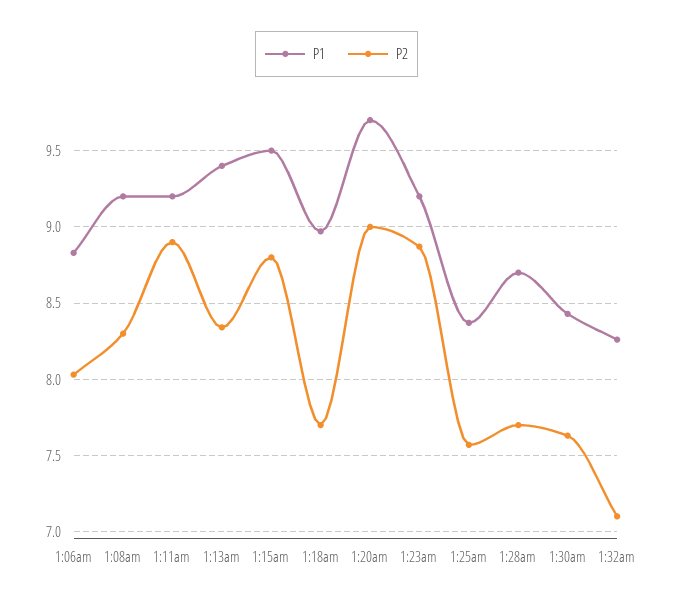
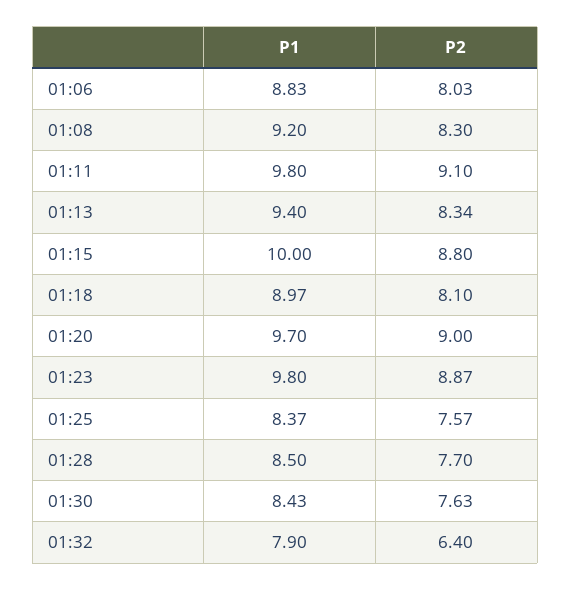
  {
    "P1": {
      "1:06am": 8.83,
      "1:08am": 9.2,
-     "1:11am": 9.2,
+     "1:11am": 9.8,
      "1:13am": 9.4,
-     "1:15am": 9.5,
+     "1:15am": 10,
      "1:18am": 8.97,
      "1:20am": 9.7,
-     "1:23am": 9.2,
+     "1:23am": 9.8,
      "1:25am": 8.37,
-     "1:28am": 8.7,
+     "1:28am": 8.5,
      "1:30am": 8.43,
-     "1:32am": 8.25
+     "1:32am": 7.9
    },
    "P2": {
      "1:06am": 8.03,
      "1:08am": 8.3,
-     "1:11am": 8.9,
+     "1:11am": 9.1,
      "1:13am": 8.34,
      "1:15am": 8.8,
-     "1:18am": 7.7,
+     "1:18am": 8.1,
      "1:20am": 9,
      "1:23am": 8.87,
      "1:25am": 7.57,
      "1:28am": 7.7,
      "1:30am": 7.63,
-     "1:32am": 7.1
+     "1:32am": 6.4
    }
  }

